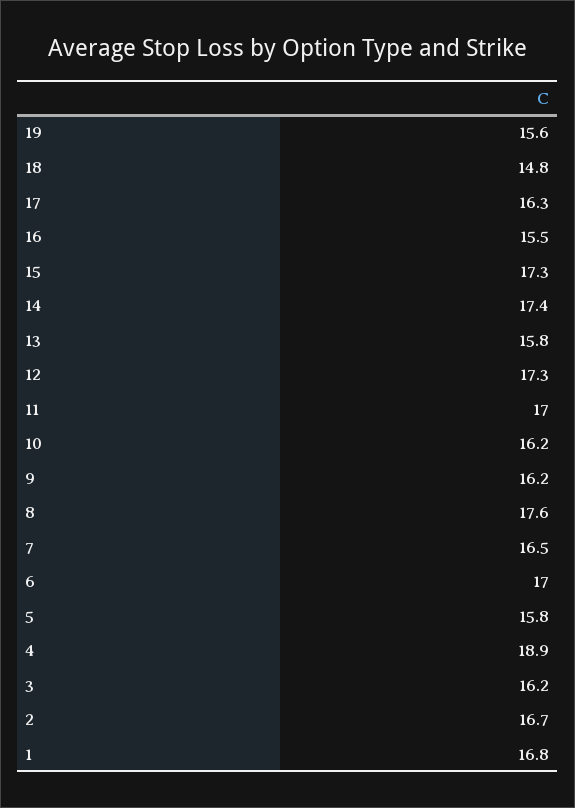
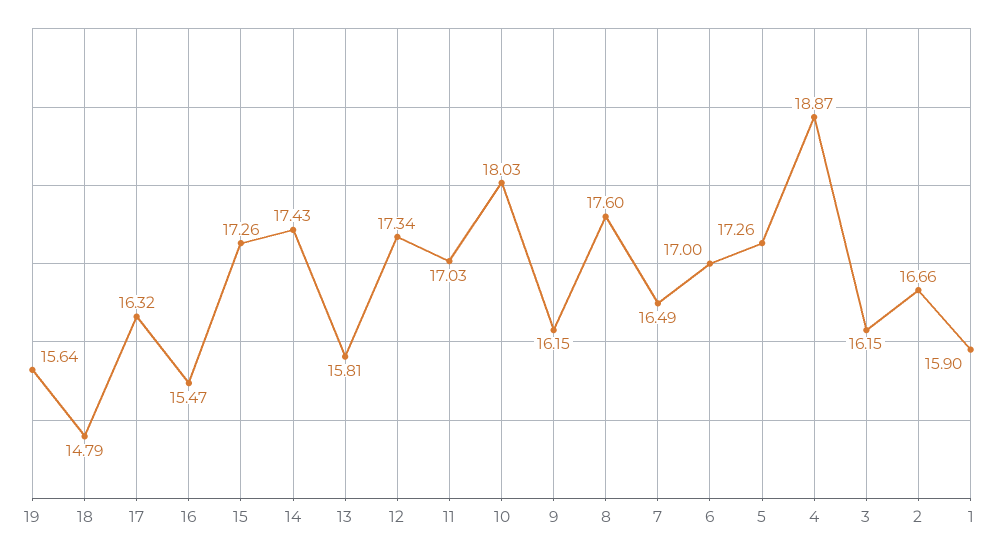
  {
    "19": 15.64,
    "18": 14.79,
    "17": 16.32,
    "16": 15.47,
    "15": 17.26,
    "14": 17.43,
    "13": 15.81,
    "12": 17.34,
    "11": 17.03,
-   "10": 16.2,
+   "10": 18.03,
    "9": 16.15,
    "8": 17.6,
    "7": 16.49,
    "6": 17,
-   "5": 15.8,
+   "5": 17.26,
    "4": 18.87,
    "3": 16.15,
    "2": 16.66,
-   "1": 16.8
+   "1": 15.9
  }

